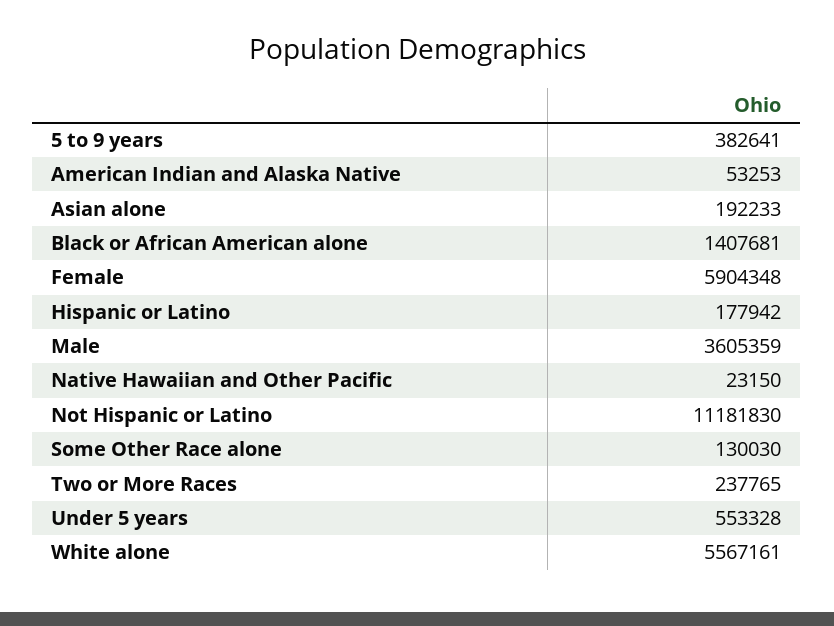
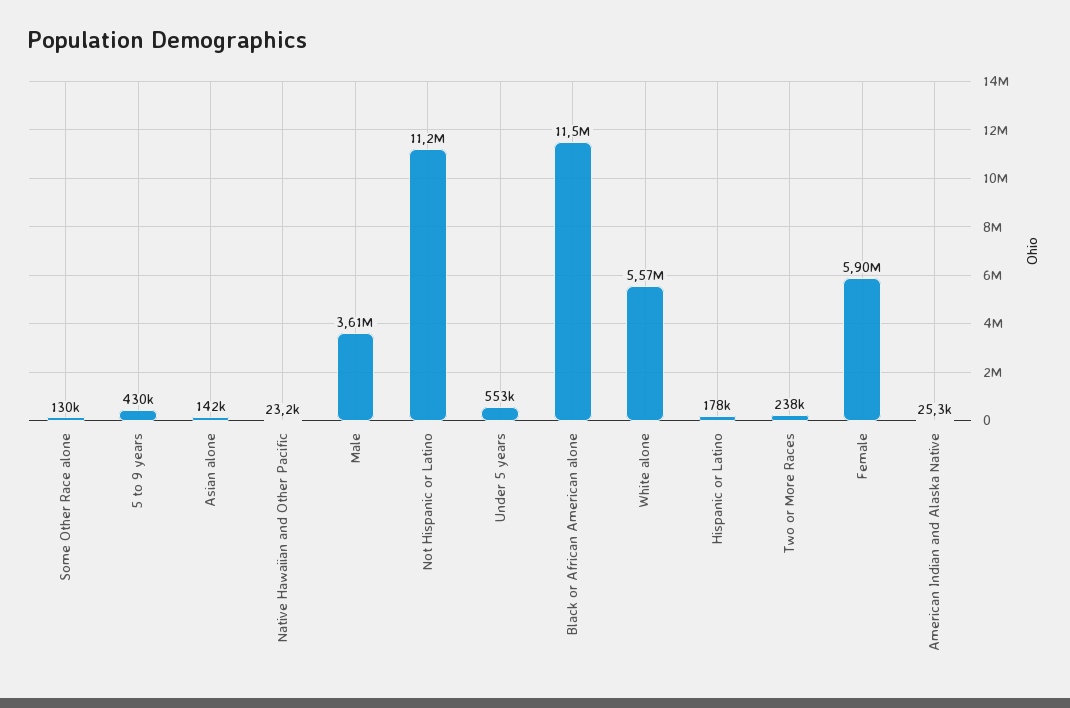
  {
-   "5 to 9 years": 382641,
+   "5 to 9 years": 430000,
-   "American Indian and Alaska Native": 53253,
+   "American Indian and Alaska Native": 25300,
-   "Asian alone": 192233,
+   "Asian alone": 142000,
-   "Black or African American alone": 1407681,
+   "Black or African American alone": 11500000,
    "Female": 5904348,
    "Hispanic or Latino": 177942,
    "Male": 3605359,
    "Native Hawaiian and Other Pacific": 23150,
    "Not Hispanic or Latino": 11181830,
    "Some Other Race alone": 130030,
    "Two or More Races": 237765,
    "Under 5 years": 553328,
    "White alone": 5567161
  }

